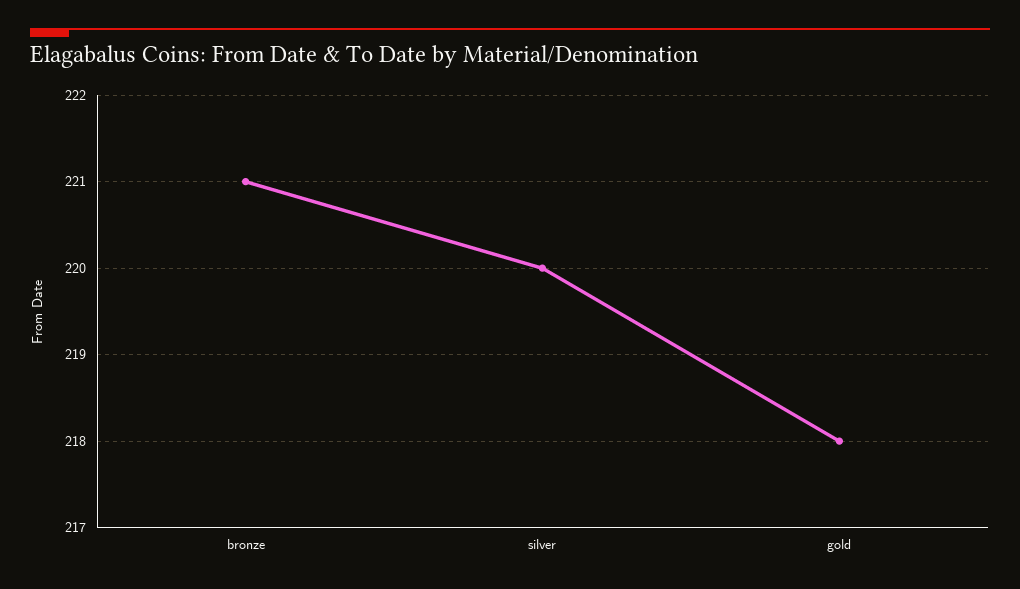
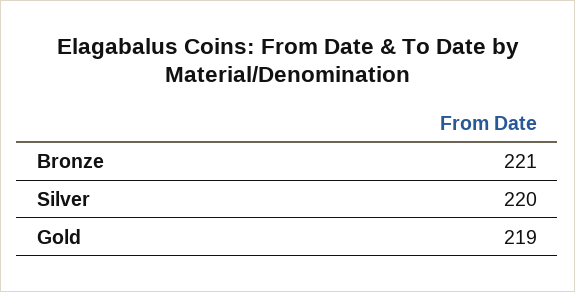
  {
    "bronze": 221,
    "silver": 220,
-   "gold": 218
+   "gold": 219
  }

